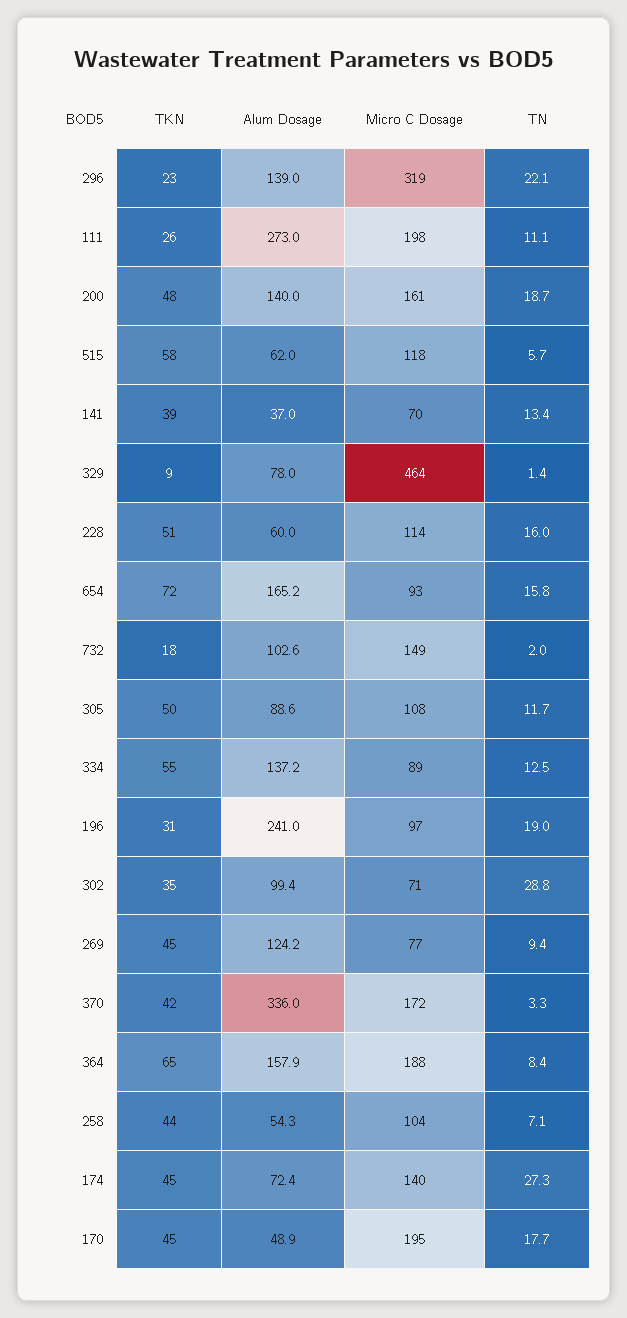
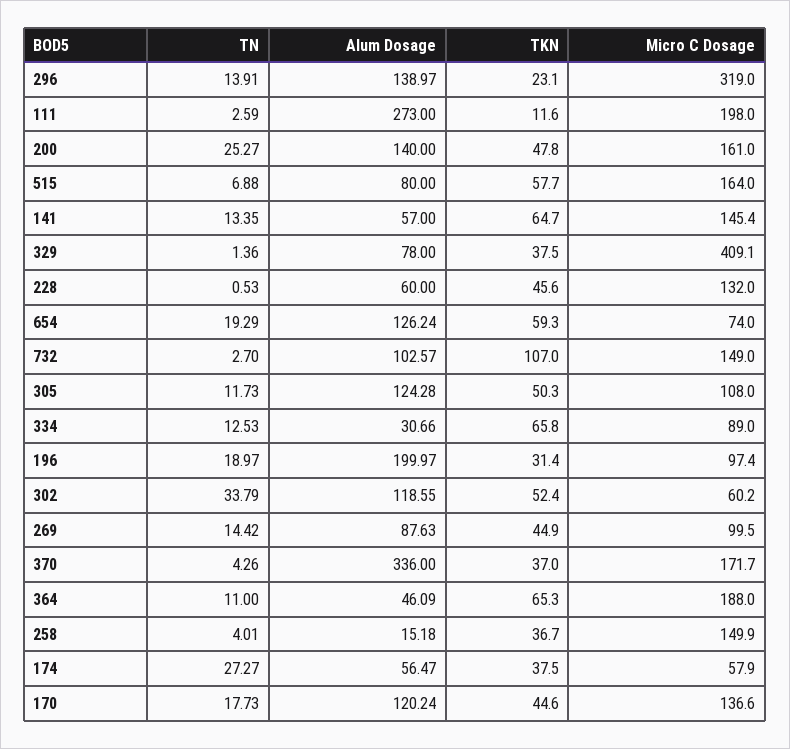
  {
    "TKN": {
      "296": 23.1,
-     "111": 26,
+     "111": 11.6,
      "200": 47.8,
      "515": 57.7,
-     "141": 39,
+     "141": 64.7,
-     "329": 9,
+     "329": 37.5,
-     "228": 51,
+     "228": 45.6,
-     "654": 72,
+     "654": 59.3,
-     "732": 18,
+     "732": 107,
      "305": 50.3,
-     "334": 55,
+     "334": 65.8,
      "196": 31.4,
-     "302": 35,
+     "302": 52.4,
      "269": 44.9,
-     "370": 42,
+     "370": 37,
      "364": 65.3,
-     "258": 44,
+     "258": 36.7,
-     "174": 45,
+     "174": 37.5,
      "170": 44.6
    },
    "Alum Dosage": {
      "296": 138.97,
      "111": 273,
      "200": 140,
-     "515": 62,
+     "515": 80,
-     "141": 37,
+     "141": 57,
      "329": 78,
      "228": 60,
-     "654": 165.2,
+     "654": 126.24,
      "732": 102.57,
-     "305": 88.6,
+     "305": 124.28,
-     "334": 137.2,
+     "334": 30.66,
-     "196": 241,
+     "196": 199.97,
-     "302": 99.4,
+     "302": 118.55,
-     "269": 124.2,
+     "269": 87.63,
      "370": 336,
-     "364": 157.9,
+     "364": 46.09,
-     "258": 54.3,
+     "258": 15.18,
-     "174": 72.4,
+     "174": 56.47,
-     "170": 48.9
+     "170": 120.24
    },
    "Micro C Dosage": {
      "296": 319,
      "111": 198,
      "200": 161,
-     "515": 118,
+     "515": 164,
-     "141": 70,
+     "141": 145.4,
-     "329": 464,
+     "329": 409.1,
-     "228": 114,
+     "228": 132,
-     "654": 93,
+     "654": 74,
      "732": 149,
      "305": 108,
      "334": 89,
      "196": 97.4,
-     "302": 71,
+     "302": 60.2,
-     "269": 77,
+     "269": 99.5,
      "370": 171.7,
      "364": 188,
-     "258": 104,
+     "258": 149.9,
-     "174": 140,
+     "174": 57.9,
-     "170": 195
+     "170": 136.6
    },
    "TN": {
-     "296": 22.1,
+     "296": 13.91,
-     "111": 11.1,
+     "111": 2.59,
-     "200": 18.7,
+     "200": 25.27,
-     "515": 5.7,
+     "515": 6.88,
      "141": 13.35,
      "329": 1.36,
-     "228": 16,
+     "228": 0.53,
-     "654": 15.8,
+     "654": 19.29,
-     "732": 2,
+     "732": 2.7,
      "305": 11.73,
      "334": 12.53,
      "196": 18.97,
-     "302": 28.8,
+     "302": 33.79,
-     "269": 9.4,
+     "269": 14.42,
-     "370": 3.3,
+     "370": 4.26,
-     "364": 8.4,
+     "364": 11,
-     "258": 7.1,
+     "258": 4.01,
      "174": 27.27,
      "170": 17.73
    }
  }

